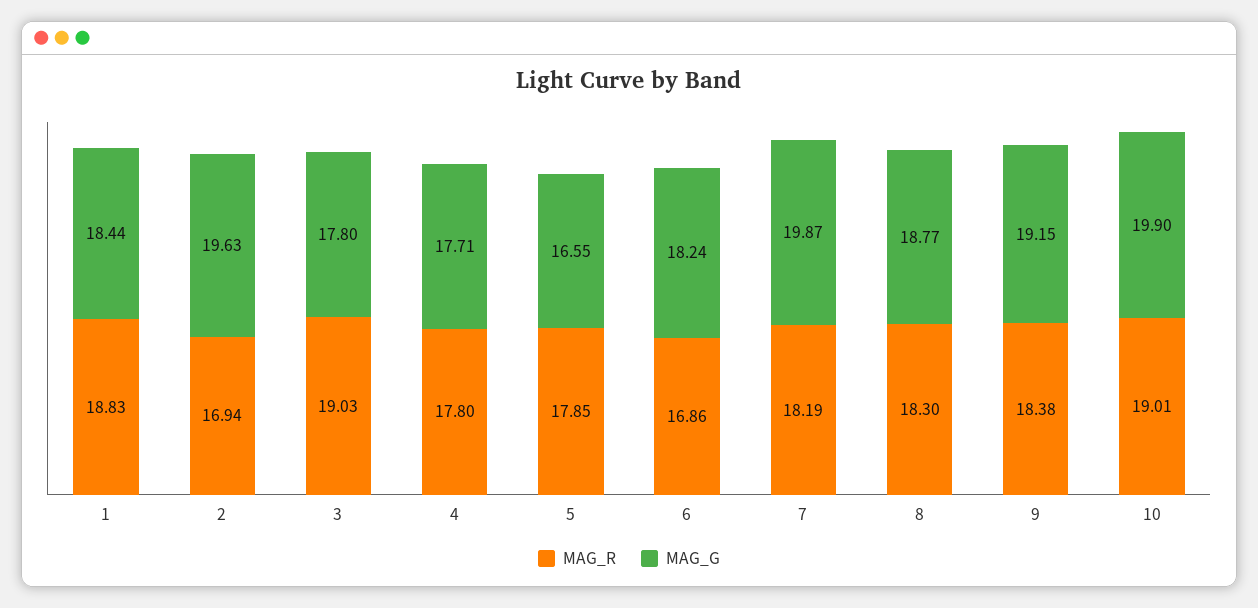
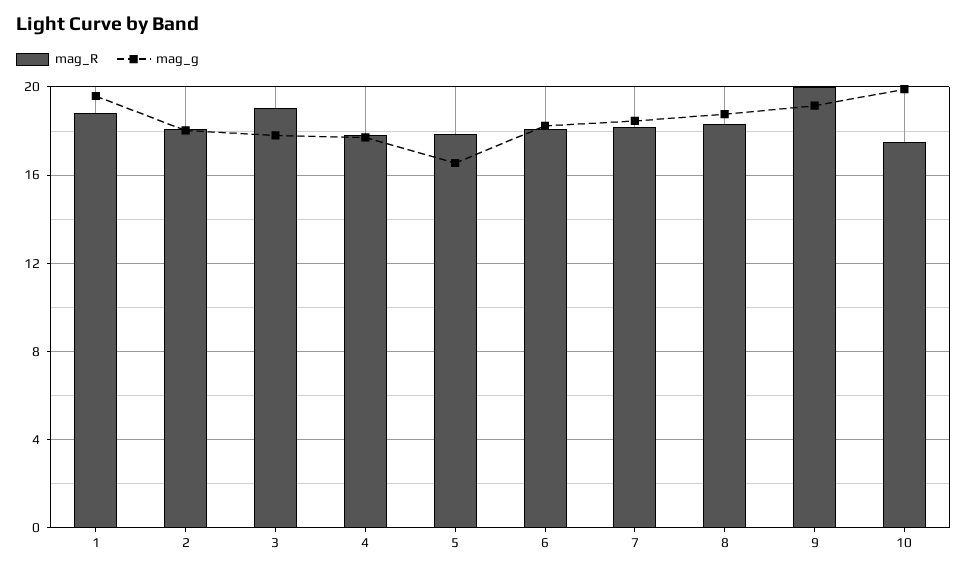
  {
    "MAG_R": {
      "1": 18.83,
-     "2": 16.94,
+     "2": 18,
      "3": 19.03,
      "4": 17.8,
      "5": 17.85,
-     "6": 16.86,
+     "6": 18,
      "7": 18.19,
      "8": 18.3,
-     "9": 18.38,
+     "9": 20,
-     "10": 19.01
+     "10": 17.5
    },
    "MAG_G": {
-     "1": 18.44,
+     "1": 19.5,
-     "2": 19.63,
+     "2": 18,
      "3": 17.8,
      "4": 17.71,
      "5": 16.55,
      "6": 18.24,
-     "7": 19.87,
+     "7": 18.5,
      "8": 18.77,
      "9": 19.15,
      "10": 19.9
    }
  }

